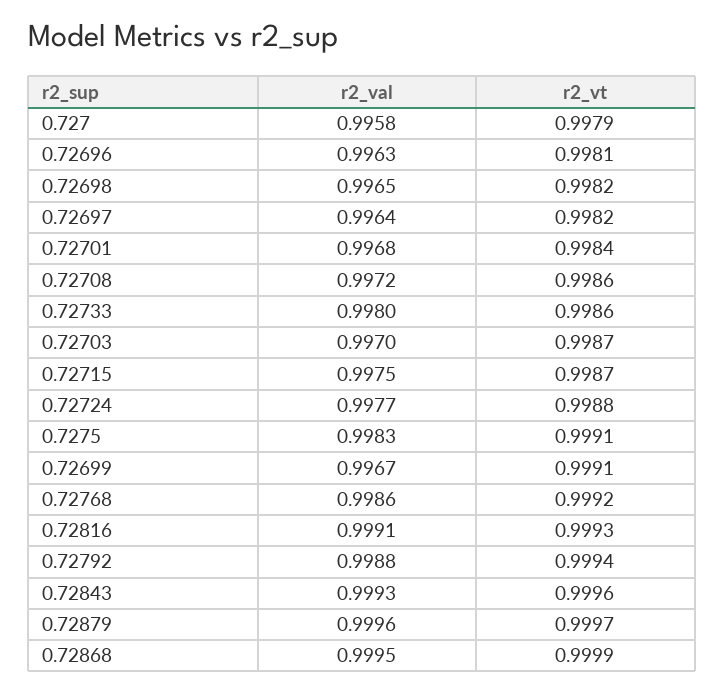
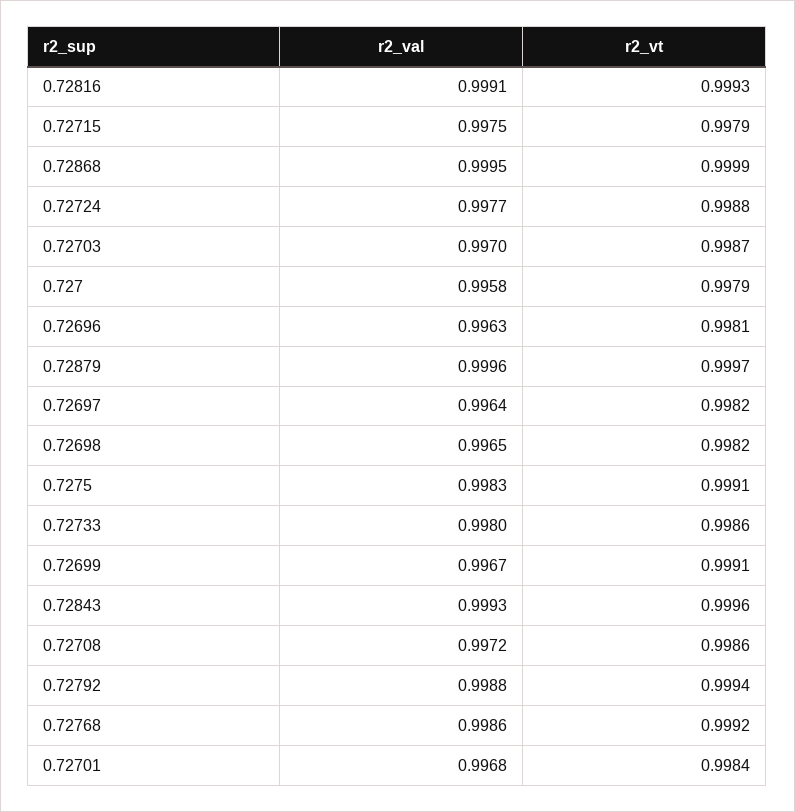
  {
    "r2_val": {
      "0.727": 0.9958,
      "0.72696": 0.9963,
      "0.72698": 0.9965,
      "0.72697": 0.9964,
      "0.72701": 0.9968,
      "0.72708": 0.9972,
      "0.72733": 0.998,
      "0.72703": 0.997,
      "0.72715": 0.9975,
      "0.72724": 0.9977,
      "0.7275": 0.9983,
      "0.72699": 0.9967,
      "0.72768": 0.9986,
      "0.72816": 0.9991,
      "0.72792": 0.9988,
      "0.72843": 0.9993,
      "0.72879": 0.9996,
      "0.72868": 0.9995
    },
    "r2_vt": {
      "0.727": 0.9979,
      "0.72696": 0.9981,
      "0.72698": 0.9982,
      "0.72697": 0.9982,
      "0.72701": 0.9984,
      "0.72708": 0.9986,
      "0.72733": 0.9986,
      "0.72703": 0.9987,
-     "0.72715": 0.9987,
+     "0.72715": 0.9979,
      "0.72724": 0.9988,
      "0.7275": 0.9991,
      "0.72699": 0.9991,
      "0.72768": 0.9992,
      "0.72816": 0.9993,
      "0.72792": 0.9994,
      "0.72843": 0.9996,
      "0.72879": 0.9997,
      "0.72868": 0.9999
    }
  }

